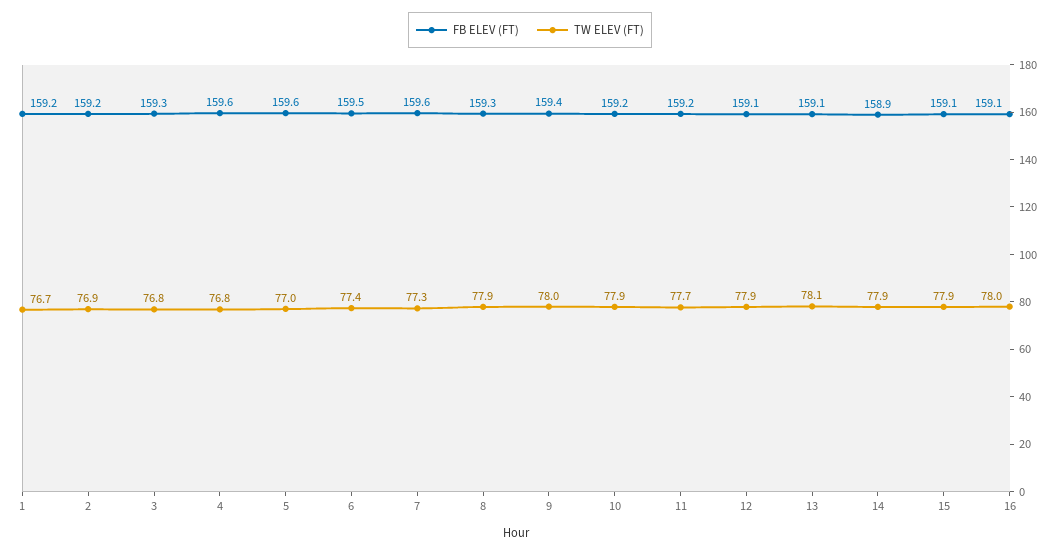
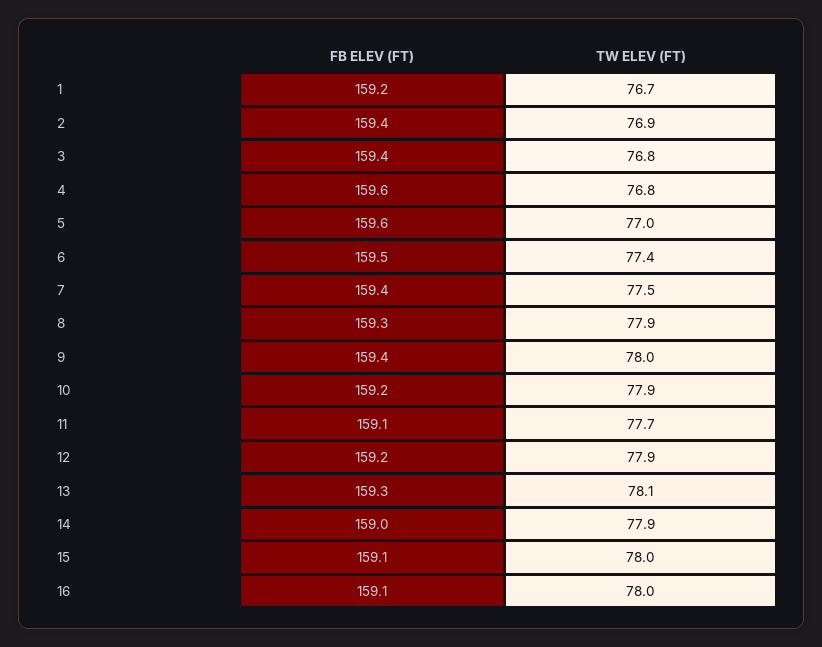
  {
    "FB ELEV (FT)": {
      "1": 159.2,
-     "2": 159.2,
+     "2": 159.4,
-     "3": 159.3,
+     "3": 159.4,
      "4": 159.6,
      "5": 159.6,
      "6": 159.5,
-     "7": 159.6,
+     "7": 159.4,
      "8": 159.3,
      "9": 159.4,
      "10": 159.2,
-     "11": 159.2,
+     "11": 159.1,
-     "12": 159.1,
+     "12": 159.2,
-     "13": 159.1,
+     "13": 159.3,
-     "14": 158.9,
+     "14": 159,
      "15": 159.1,
      "16": 159.1
    },
    "TW ELEV (FT)": {
      "1": 76.7,
      "2": 76.9,
      "3": 76.8,
      "4": 76.8,
      "5": 77,
      "6": 77.4,
-     "7": 77.3,
+     "7": 77.5,
      "8": 77.9,
      "9": 78,
      "10": 77.9,
      "11": 77.7,
      "12": 77.9,
      "13": 78.1,
      "14": 77.9,
-     "15": 77.9,
+     "15": 78,
      "16": 78
    }
  }

